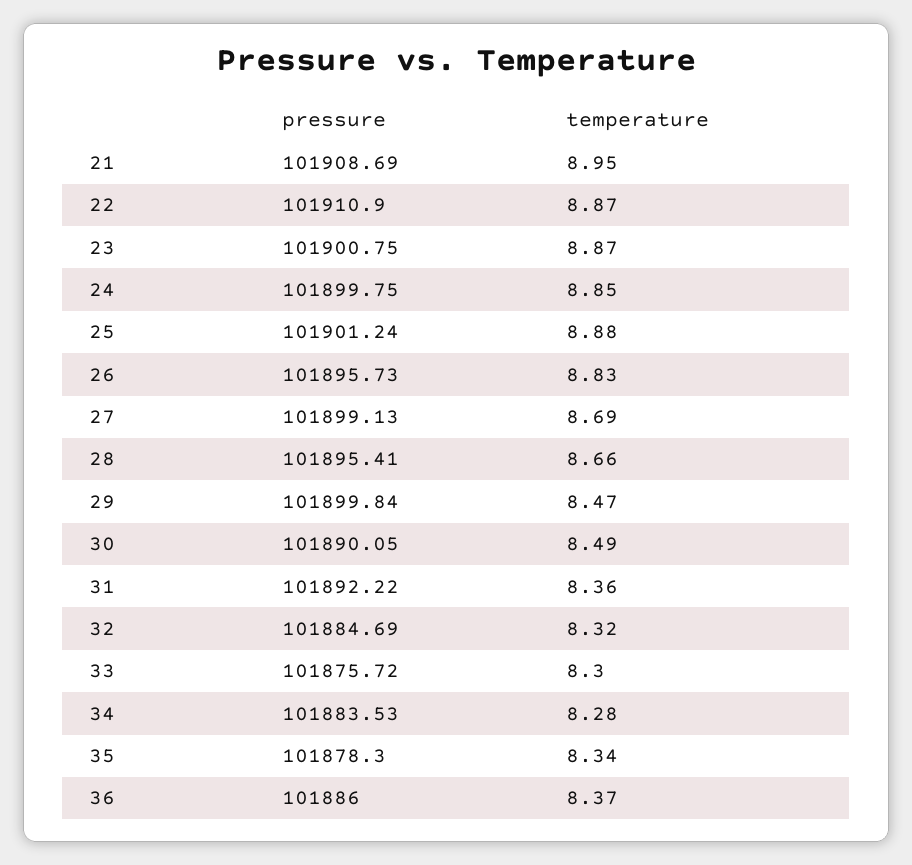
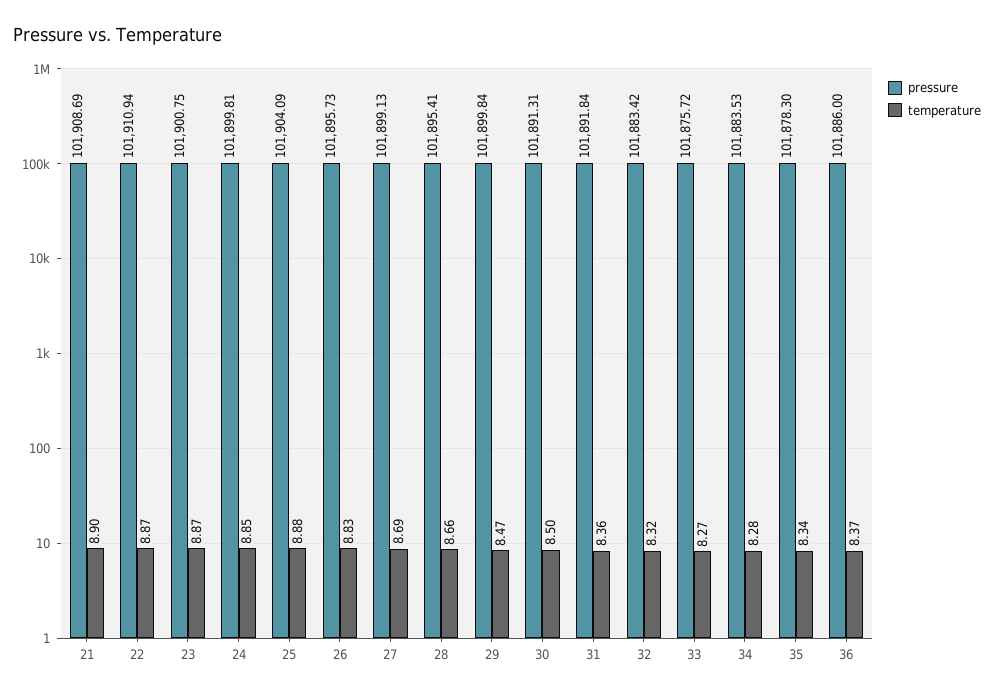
  {
    "pressure": {
      "21": 101908.69,
-     "22": 101910.9,
+     "22": 101910.94,
      "23": 101900.75,
-     "24": 101899.75,
+     "24": 101899.81,
-     "25": 101901.24,
+     "25": 101904.09,
      "26": 101895.73,
      "27": 101899.13,
      "28": 101895.41,
      "29": 101899.84,
-     "30": 101890.05,
+     "30": 101891.31,
-     "31": 101892.22,
+     "31": 101891.84,
-     "32": 101884.69,
+     "32": 101883.42,
      "33": 101875.72,
      "34": 101883.53,
      "35": 101878.3,
      "36": 101886
    },
    "temperature": {
-     "21": 8.95,
+     "21": 8.9,
      "22": 8.87,
      "23": 8.87,
      "24": 8.85,
      "25": 8.88,
      "26": 8.83,
      "27": 8.69,
      "28": 8.66,
      "29": 8.47,
-     "30": 8.49,
+     "30": 8.5,
      "31": 8.36,
      "32": 8.32,
-     "33": 8.3,
+     "33": 8.27,
      "34": 8.28,
      "35": 8.34,
      "36": 8.37
    }
  }

